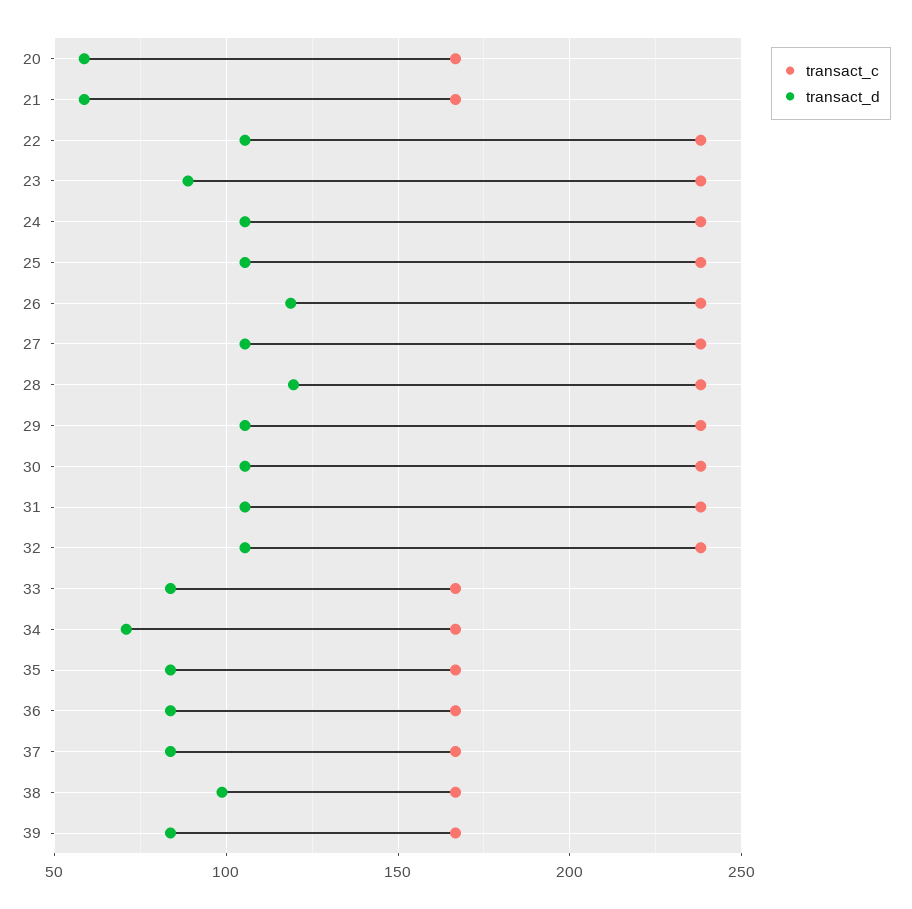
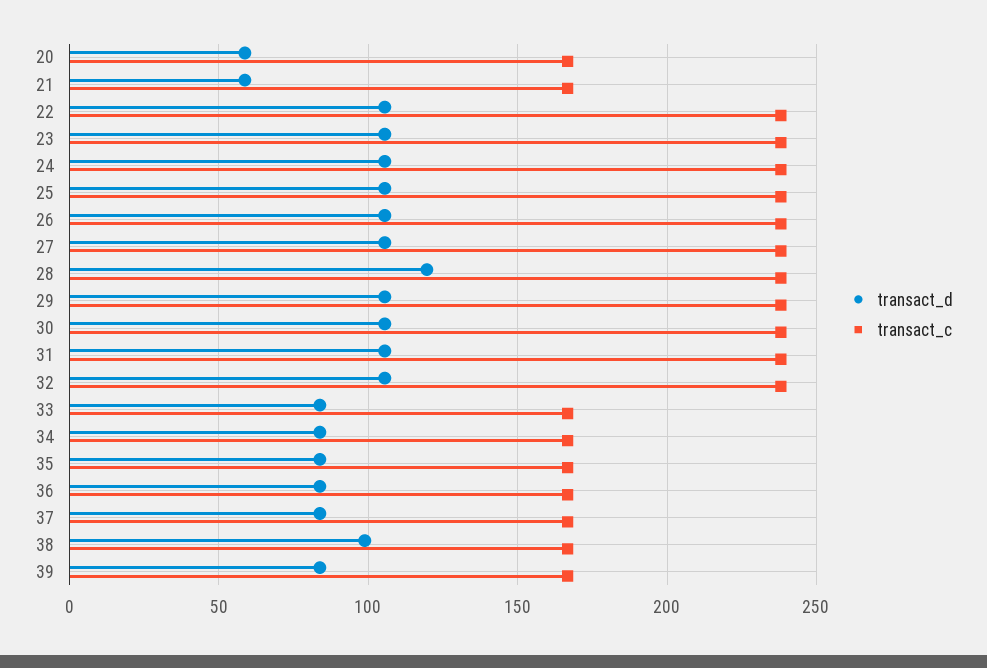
  {
    "transact_c": {
      "20": 165,
      "21": 165,
      "22": 240,
      "23": 240,
      "24": 240,
      "25": 240,
      "26": 240,
      "27": 240,
      "28": 240,
      "29": 240,
      "30": 240,
      "31": 240,
      "32": 240,
      "33": 165,
      "34": 165,
      "35": 165,
      "36": 165,
      "37": 165,
      "38": 165,
      "39": 165
    },
    "transact_d": {
      "20": 60,
      "21": 60,
      "22": 105,
-     "23": 90,
+     "23": 105,
      "24": 105,
      "25": 105,
-     "26": 120,
+     "26": 105,
      "27": 105,
      "28": 120,
      "29": 105,
      "30": 105,
      "31": 105,
      "32": 105,
      "33": 85,
-     "34": 70,
+     "34": 85,
      "35": 85,
      "36": 85,
      "37": 85,
      "38": 100,
      "39": 85
    }
  }

